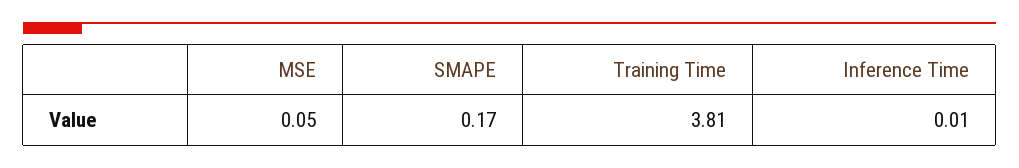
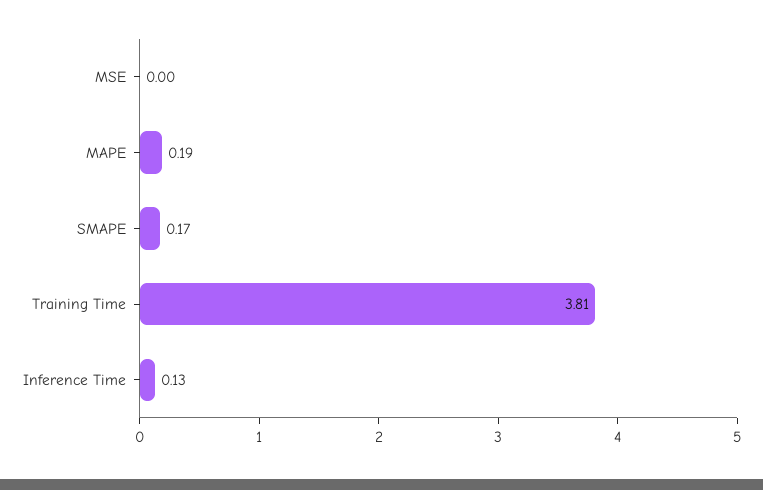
  {
-   "MSE": 0.05,
+   "MSE": 0,
    "SMAPE": 0.17,
    "Training Time": 3.81,
-   "Inference Time": 0.01
+   "Inference Time": 0.13,
+   "MAPE": 0.19
  }

